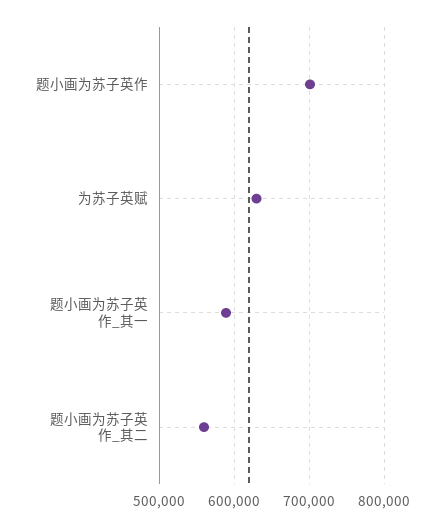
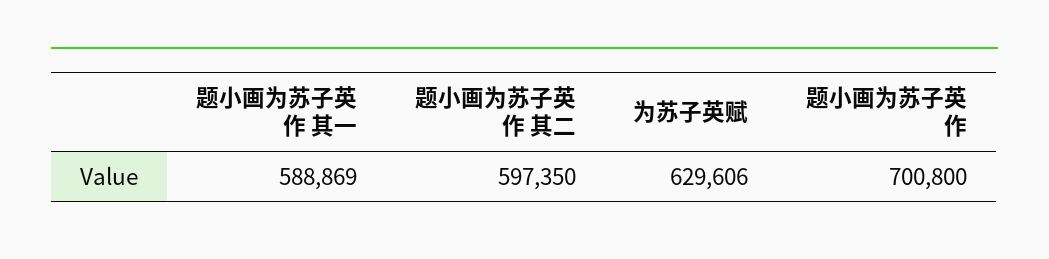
  {
    "题小画为苏子英作": 700800,
    "为苏子英赋": 629606,
    "题小画为苏子英作_其一": 588869,
-   "题小画为苏子英作_其二": 560000
+   "题小画为苏子英作_其二": 597350
  }

